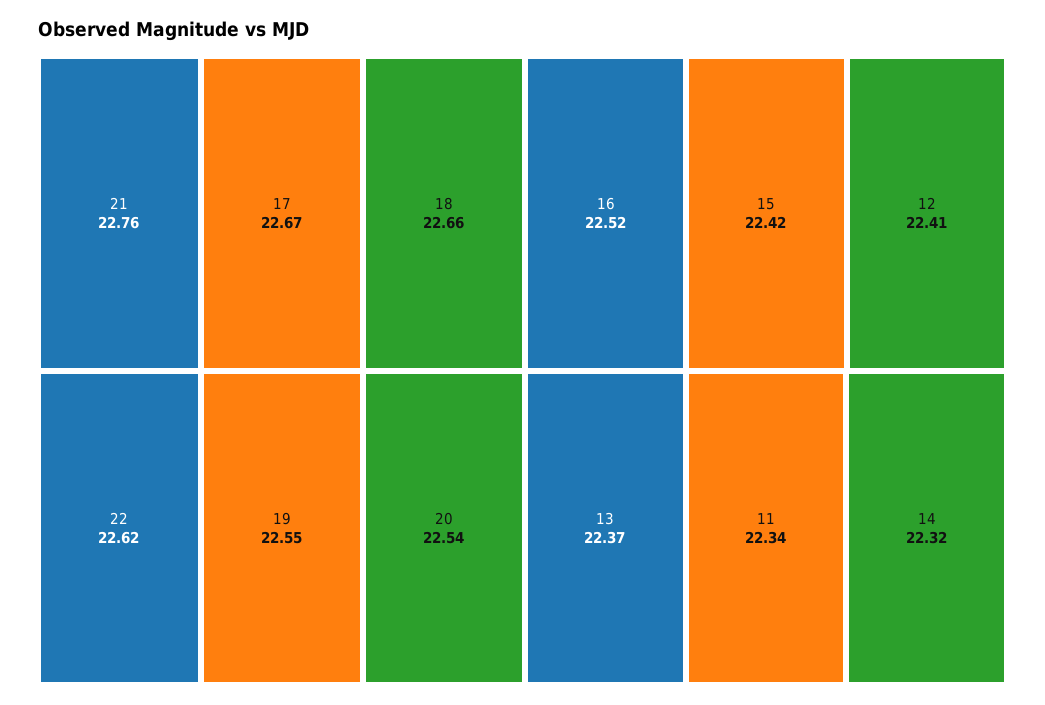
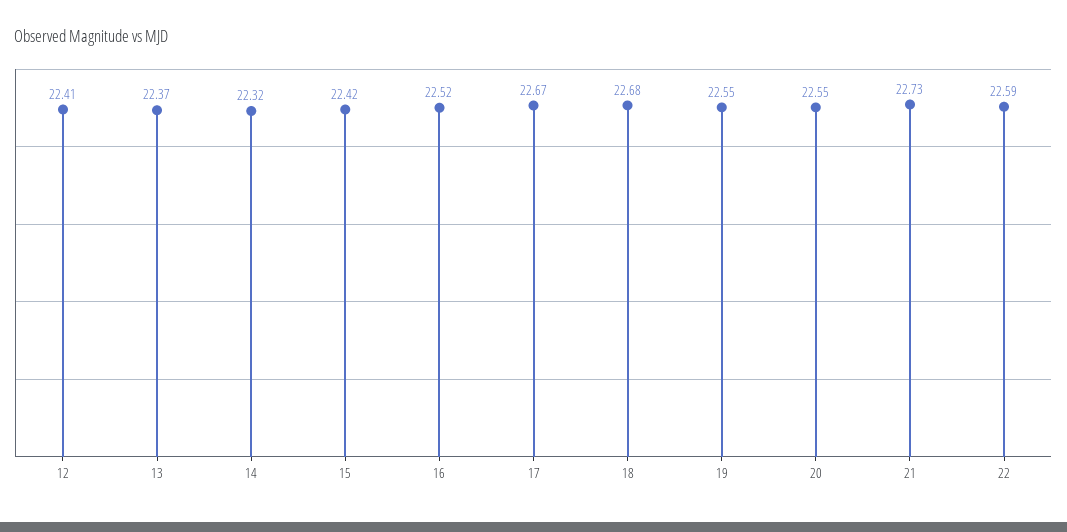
  {
-   "21": 22.76,
+   "21": 22.73,
    "17": 22.67,
-   "18": 22.66,
+   "18": 22.68,
-   "22": 22.62,
+   "22": 22.59,
    "19": 22.55,
-   "20": 22.54,
+   "20": 22.55,
    "16": 22.52,
    "15": 22.42,
    "12": 22.41,
    "13": 22.37,
-   "11": 22.34,
    "14": 22.32
  }

